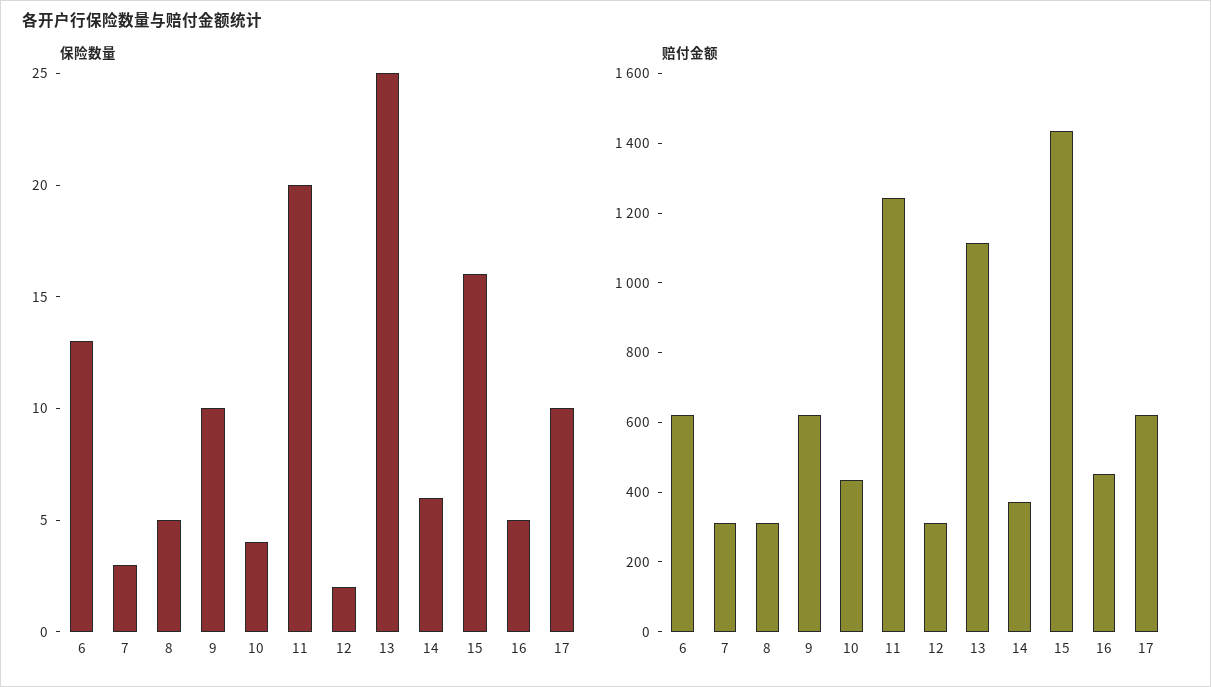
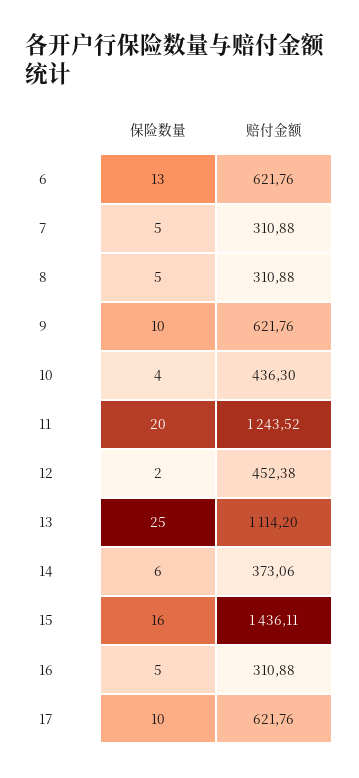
  {
    "保险数量": {
      "6": 13,
-     "7": 3,
+     "7": 5,
      "8": 5,
      "9": 10,
      "10": 4,
      "11": 20,
      "12": 2,
      "13": 25,
      "14": 6,
      "15": 16,
      "16": 5,
      "17": 10
    },
    "赔付金额": {
      "6": 621.76,
      "7": 310.88,
      "8": 310.88,
      "9": 621.76,
      "10": 436.3,
      "11": 1243.52,
-     "12": 300,
+     "12": 452.38,
      "13": 1114.2,
      "14": 373.06,
      "15": 1436.11,
-     "16": 450,
+     "16": 310.88,
      "17": 621.76
    }
  }

